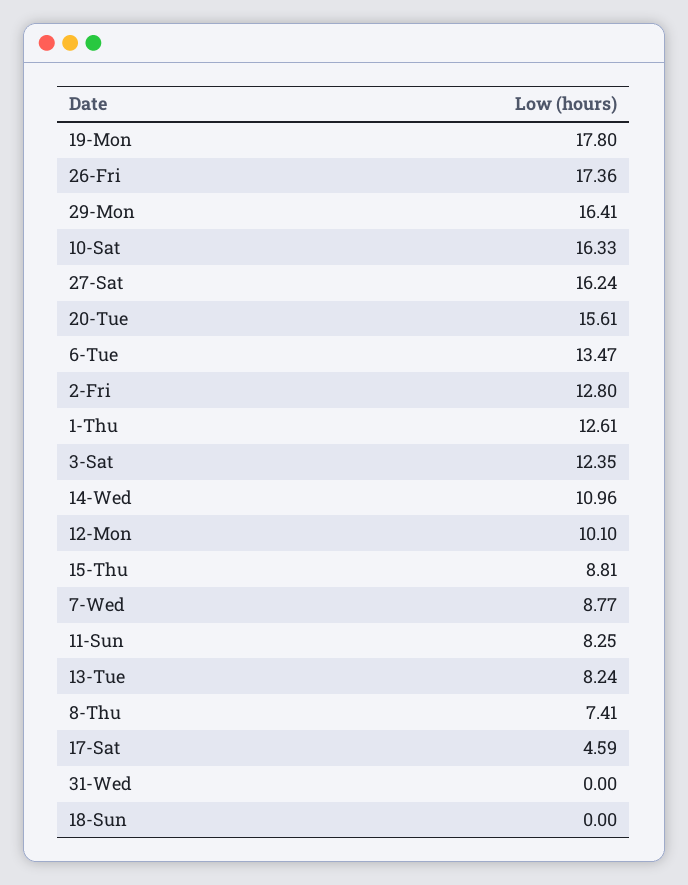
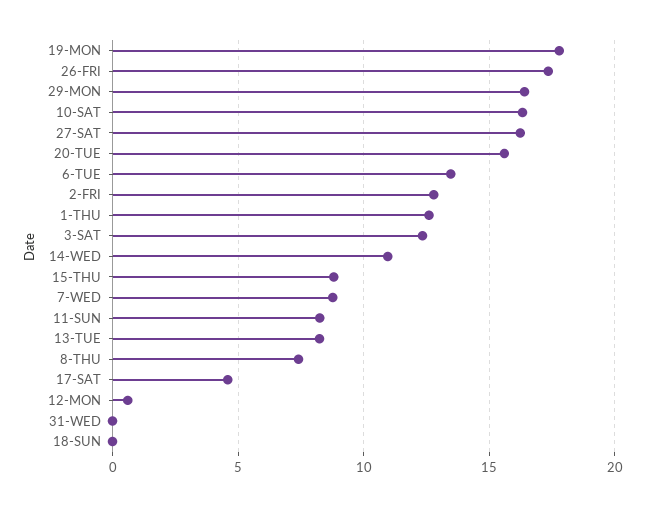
  {
    "19-Mon": 17.8,
    "26-Fri": 17.36,
    "29-Mon": 16.41,
    "10-Sat": 16.33,
    "27-Sat": 16.24,
    "20-Tue": 15.61,
    "6-Tue": 13.47,
    "2-Fri": 12.8,
    "1-Thu": 12.61,
    "3-Sat": 12.35,
    "14-Wed": 10.96,
-   "12-Mon": 10.1,
+   "12-Mon": 0.5,
    "15-Thu": 8.81,
    "7-Wed": 8.77,
    "11-Sun": 8.25,
    "13-Tue": 8.24,
    "8-Thu": 7.41,
    "17-Sat": 4.59,
    "31-Wed": 0,
    "18-Sun": 0
  }

